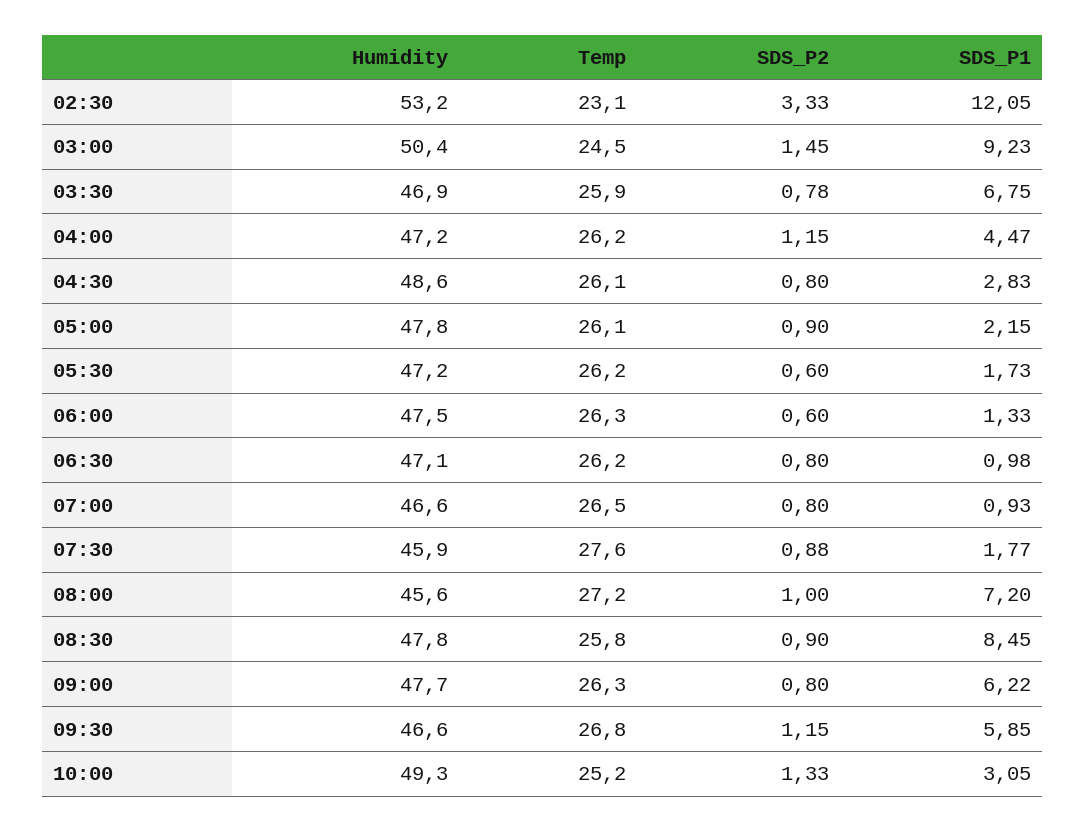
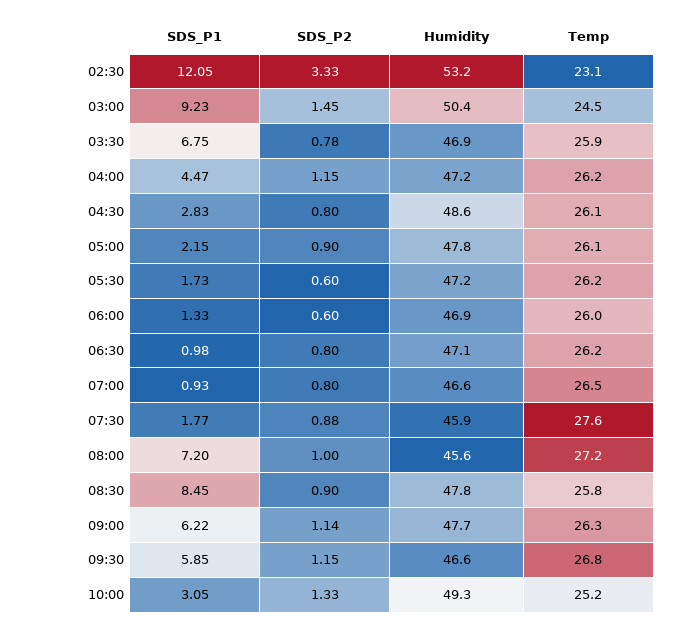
  {
    "Humidity": {
      "02:30": 53.2,
      "03:00": 50.4,
      "03:30": 46.9,
      "04:00": 47.2,
      "04:30": 48.6,
      "05:00": 47.8,
      "05:30": 47.2,
-     "06:00": 47.5,
+     "06:00": 46.9,
      "06:30": 47.1,
      "07:00": 46.6,
      "07:30": 45.9,
      "08:00": 45.6,
      "08:30": 47.8,
      "09:00": 47.7,
      "09:30": 46.6,
      "10:00": 49.3
    },
    "Temp": {
      "02:30": 23.1,
      "03:00": 24.5,
      "03:30": 25.9,
      "04:00": 26.2,
      "04:30": 26.1,
      "05:00": 26.1,
      "05:30": 26.2,
-     "06:00": 26.3,
+     "06:00": 26,
      "06:30": 26.2,
      "07:00": 26.5,
      "07:30": 27.6,
      "08:00": 27.2,
      "08:30": 25.8,
      "09:00": 26.3,
      "09:30": 26.8,
      "10:00": 25.2
    },
    "SDS_P2": {
      "02:30": 3.33,
      "03:00": 1.45,
      "03:30": 0.78,
      "04:00": 1.15,
      "04:30": 0.8,
      "05:00": 0.9,
      "05:30": 0.6,
      "06:00": 0.6,
      "06:30": 0.8,
      "07:00": 0.8,
      "07:30": 0.88,
      "08:00": 1,
      "08:30": 0.9,
-     "09:00": 0.8,
+     "09:00": 1.14,
      "09:30": 1.15,
      "10:00": 1.33
    },
    "SDS_P1": {
      "02:30": 12.05,
      "03:00": 9.23,
      "03:30": 6.75,
      "04:00": 4.47,
      "04:30": 2.83,
      "05:00": 2.15,
      "05:30": 1.73,
      "06:00": 1.33,
      "06:30": 0.98,
      "07:00": 0.93,
      "07:30": 1.77,
      "08:00": 7.2,
      "08:30": 8.45,
      "09:00": 6.22,
      "09:30": 5.85,
      "10:00": 3.05
    }
  }

